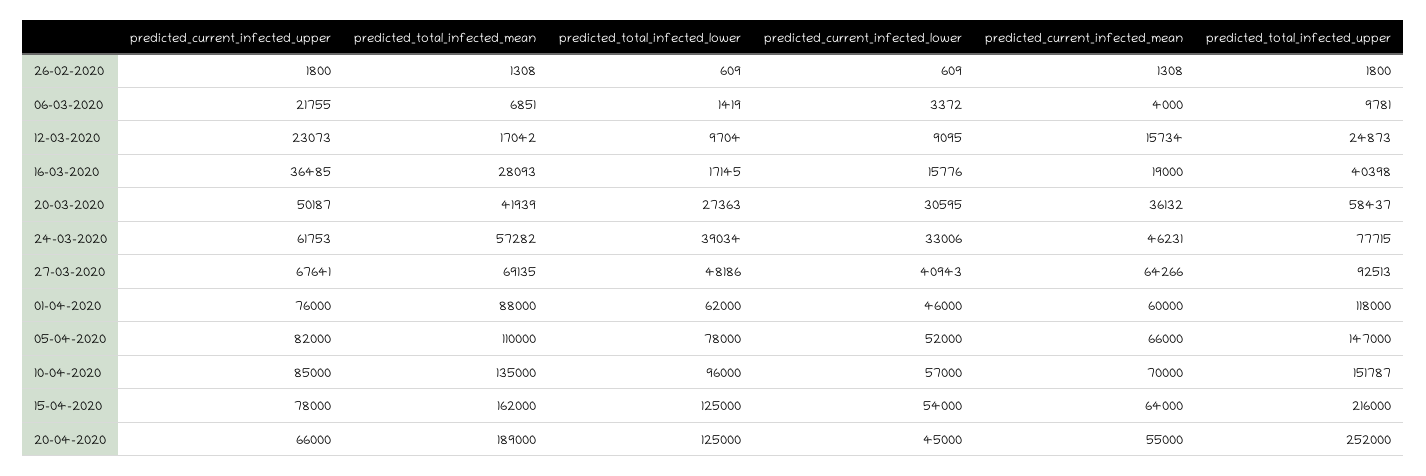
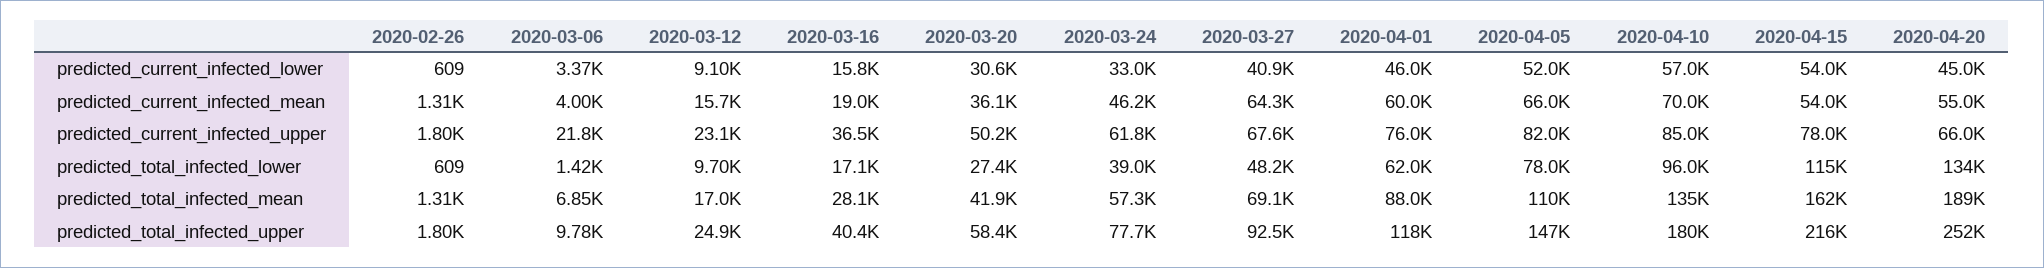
  {
    "predicted_current_infected_upper": {
      "26-02-2020": 1800,
      "06-03-2020": 21755,
      "12-03-2020": 23073,
      "16-03-2020": 36485,
      "20-03-2020": 50187,
      "24-03-2020": 61753,
      "27-03-2020": 67641,
      "01-04-2020": 76000,
      "05-04-2020": 82000,
      "10-04-2020": 85000,
      "15-04-2020": 78000,
      "20-04-2020": 66000
    },
    "predicted_total_infected_mean": {
      "26-02-2020": 1308,
      "06-03-2020": 6851,
      "12-03-2020": 17042,
      "16-03-2020": 28093,
      "20-03-2020": 41939,
      "24-03-2020": 57282,
      "27-03-2020": 69135,
      "01-04-2020": 88000,
      "05-04-2020": 110000,
      "10-04-2020": 135000,
      "15-04-2020": 162000,
      "20-04-2020": 189000
    },
    "predicted_total_infected_lower": {
      "26-02-2020": 609,
      "06-03-2020": 1419,
      "12-03-2020": 9704,
      "16-03-2020": 17145,
      "20-03-2020": 27363,
      "24-03-2020": 39034,
      "27-03-2020": 48186,
      "01-04-2020": 62000,
      "05-04-2020": 78000,
      "10-04-2020": 96000,
-     "15-04-2020": 125000,
+     "15-04-2020": 115000,
-     "20-04-2020": 125000
+     "20-04-2020": 134000
    },
    "predicted_current_infected_lower": {
      "26-02-2020": 609,
      "06-03-2020": 3372,
      "12-03-2020": 9095,
      "16-03-2020": 15776,
      "20-03-2020": 30595,
      "24-03-2020": 33006,
      "27-03-2020": 40943,
      "01-04-2020": 46000,
      "05-04-2020": 52000,
      "10-04-2020": 57000,
      "15-04-2020": 54000,
      "20-04-2020": 45000
    },
    "predicted_current_infected_mean": {
      "26-02-2020": 1308,
      "06-03-2020": 4000,
      "12-03-2020": 15734,
      "16-03-2020": 19000,
      "20-03-2020": 36132,
      "24-03-2020": 46231,
      "27-03-2020": 64266,
      "01-04-2020": 60000,
      "05-04-2020": 66000,
      "10-04-2020": 70000,
-     "15-04-2020": 64000,
+     "15-04-2020": 54000,
      "20-04-2020": 55000
    },
    "predicted_total_infected_upper": {
      "26-02-2020": 1800,
      "06-03-2020": 9781,
      "12-03-2020": 24873,
      "16-03-2020": 40398,
      "20-03-2020": 58437,
      "24-03-2020": 77715,
      "27-03-2020": 92513,
      "01-04-2020": 118000,
      "05-04-2020": 147000,
-     "10-04-2020": 151787,
+     "10-04-2020": 180000,
      "15-04-2020": 216000,
      "20-04-2020": 252000
    }
  }

